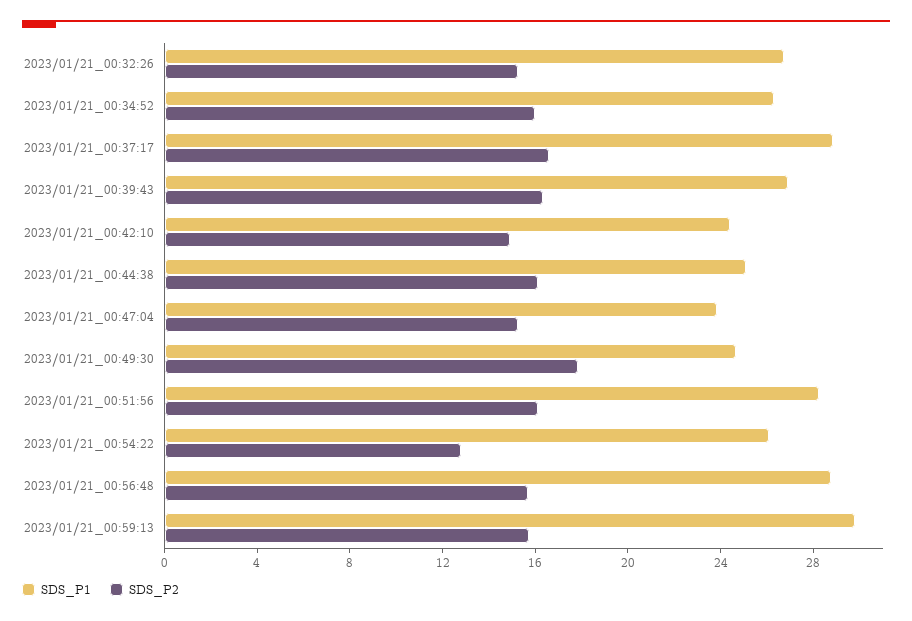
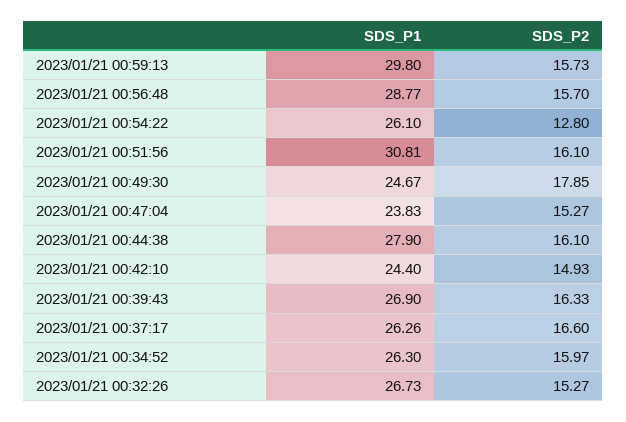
  {
    "SDS_P1": {
      "2023/01/21_00:32:26": 26.73,
      "2023/01/21_00:34:52": 26.3,
-     "2023/01/21_00:37:17": 29,
+     "2023/01/21_00:37:17": 26.26,
      "2023/01/21_00:39:43": 26.9,
      "2023/01/21_00:42:10": 24.4,
-     "2023/01/21_00:44:38": 25,
+     "2023/01/21_00:44:38": 27.9,
      "2023/01/21_00:47:04": 23.83,
      "2023/01/21_00:49:30": 24.67,
-     "2023/01/21_00:51:56": 28,
+     "2023/01/21_00:51:56": 30.81,
      "2023/01/21_00:54:22": 26.1,
      "2023/01/21_00:56:48": 28.77,
      "2023/01/21_00:59:13": 29.8
    },
    "SDS_P2": {
      "2023/01/21_00:32:26": 15.27,
      "2023/01/21_00:34:52": 15.97,
      "2023/01/21_00:37:17": 16.6,
      "2023/01/21_00:39:43": 16.33,
      "2023/01/21_00:42:10": 14.93,
      "2023/01/21_00:44:38": 16.1,
      "2023/01/21_00:47:04": 15.27,
      "2023/01/21_00:49:30": 17.85,
      "2023/01/21_00:51:56": 16.1,
      "2023/01/21_00:54:22": 12.8,
      "2023/01/21_00:56:48": 15.7,
      "2023/01/21_00:59:13": 15.73
    }
  }

